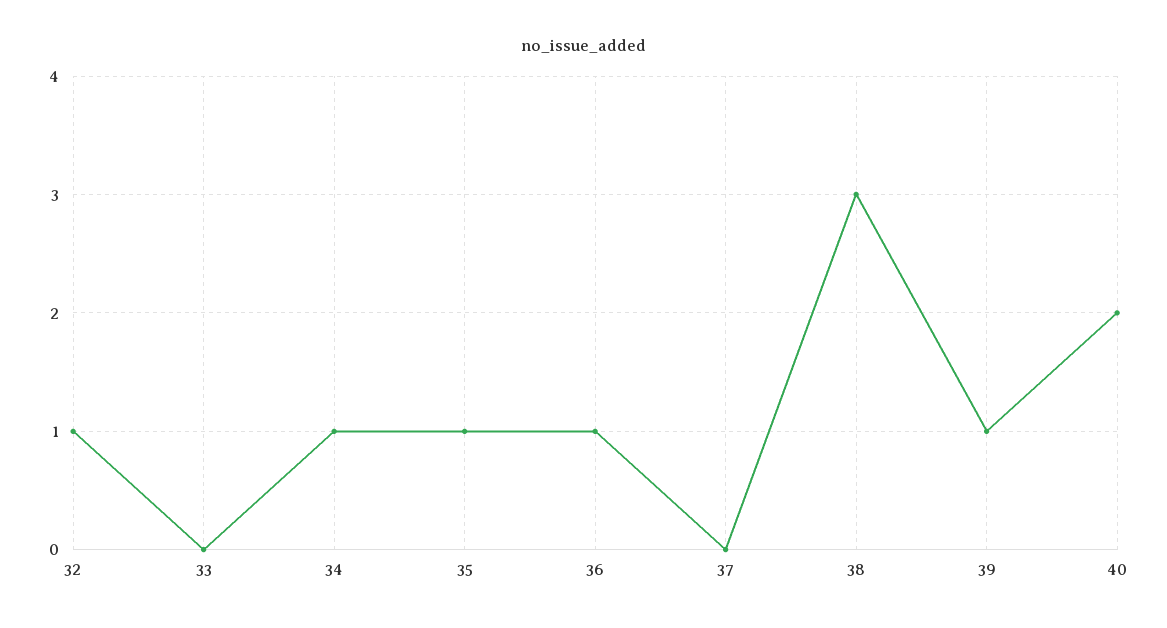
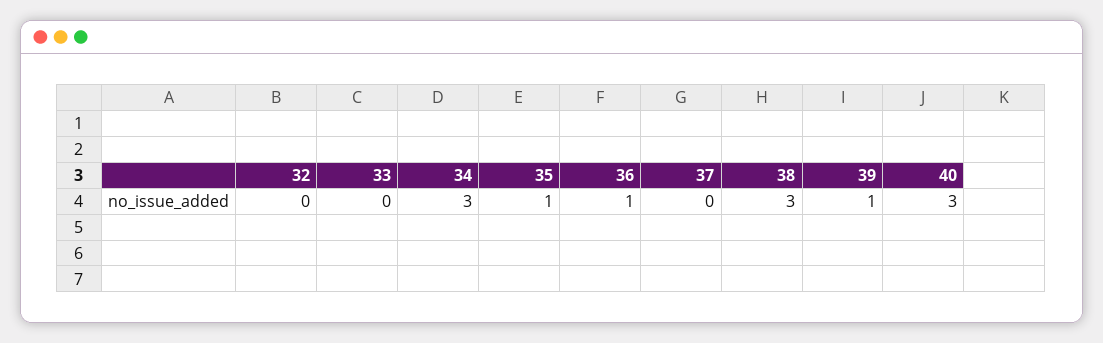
  {
-   "32": 1,
+   "32": 0,
    "33": 0,
-   "34": 1,
+   "34": 3,
    "35": 1,
    "36": 1,
    "37": 0,
    "38": 3,
    "39": 1,
-   "40": 2
+   "40": 3
  }

